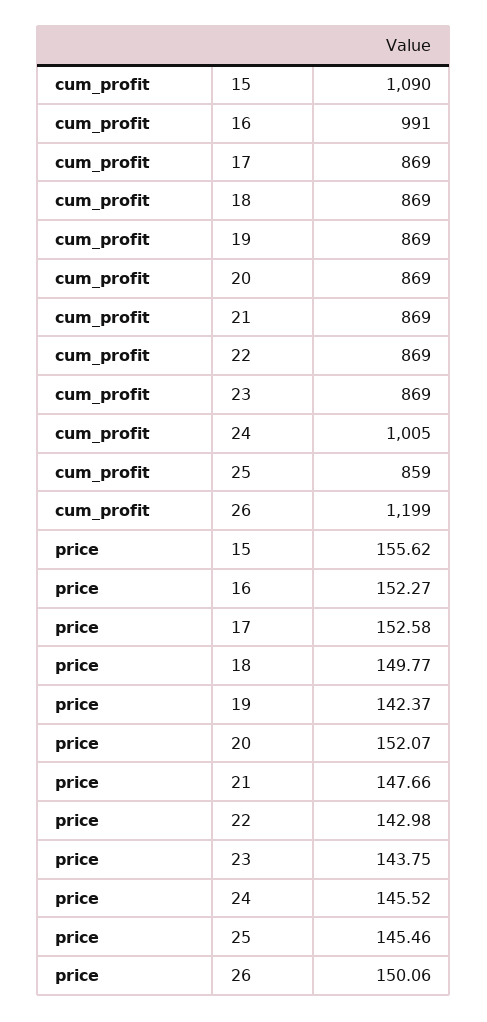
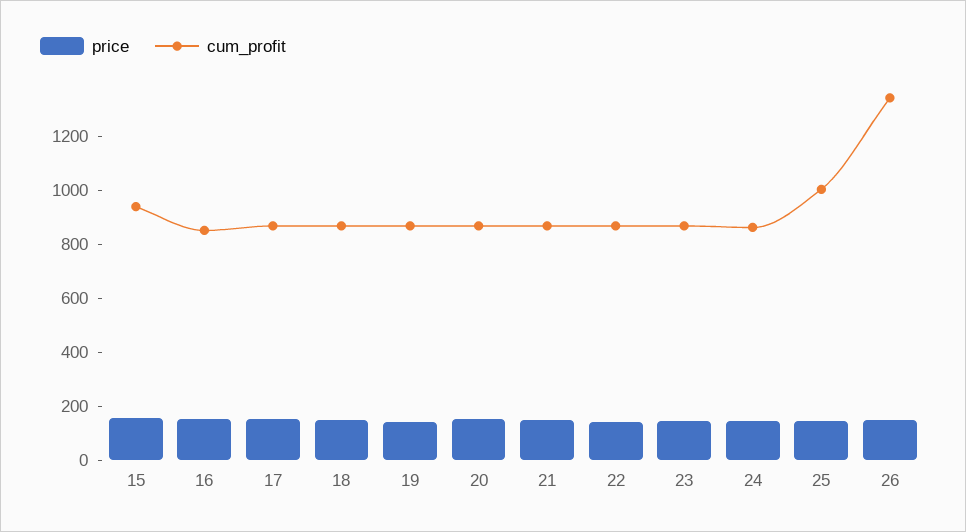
  {
    "cum_profit": {
-     "15": 1090,
+     "15": 950,
-     "16": 991,
+     "16": 850,
      "17": 869,
      "18": 869,
      "19": 869,
      "20": 869,
      "21": 869,
      "22": 869,
      "23": 869,
-     "24": 1005,
+     "24": 850,
-     "25": 859,
+     "25": 1000,
-     "26": 1199
+     "26": 1350
    },
    "price": {
      "15": 155.62,
      "16": 152.27,
      "17": 152.58,
      "18": 149.77,
      "19": 142.37,
      "20": 152.07,
      "21": 147.66,
      "22": 142.98,
      "23": 143.75,
      "24": 145.52,
      "25": 145.46,
      "26": 150.06
    }
  }

